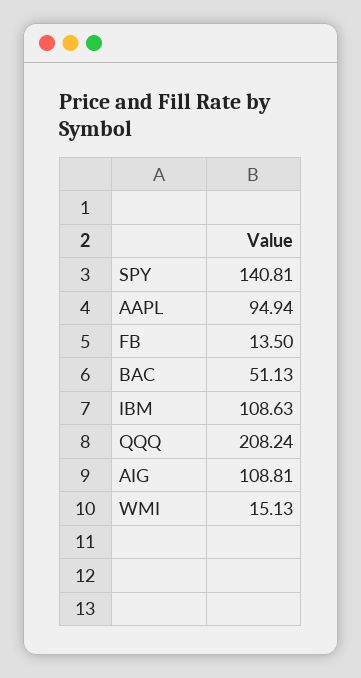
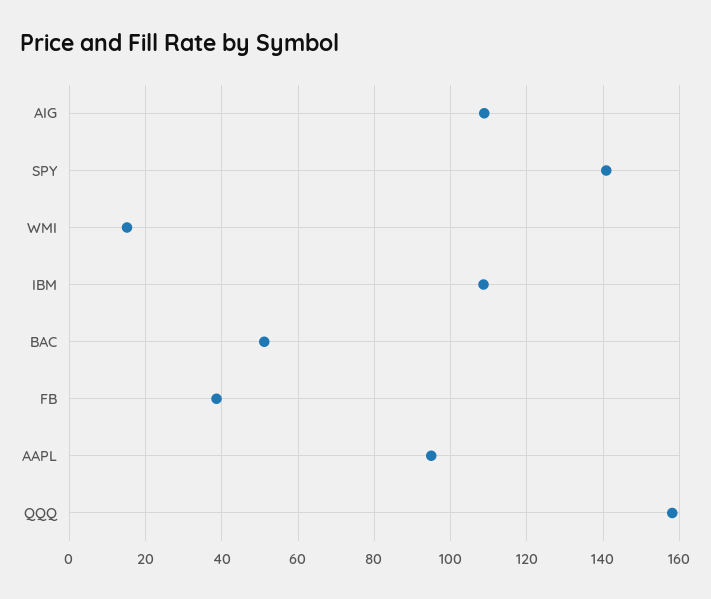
  {
    "SPY": 140.81,
    "AAPL": 94.94,
-   "FB": 13.5,
+   "FB": 38,
    "BAC": 51.13,
    "IBM": 108.63,
-   "QQQ": 208.24,
+   "QQQ": 158,
    "AIG": 108.81,
    "WMI": 15.13
  }

